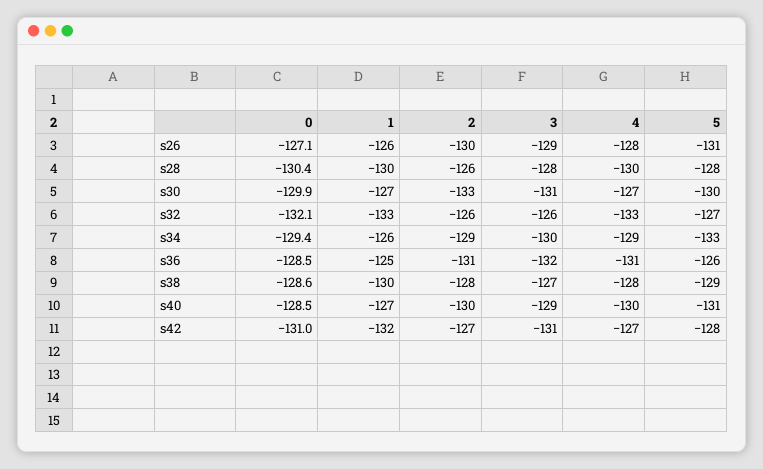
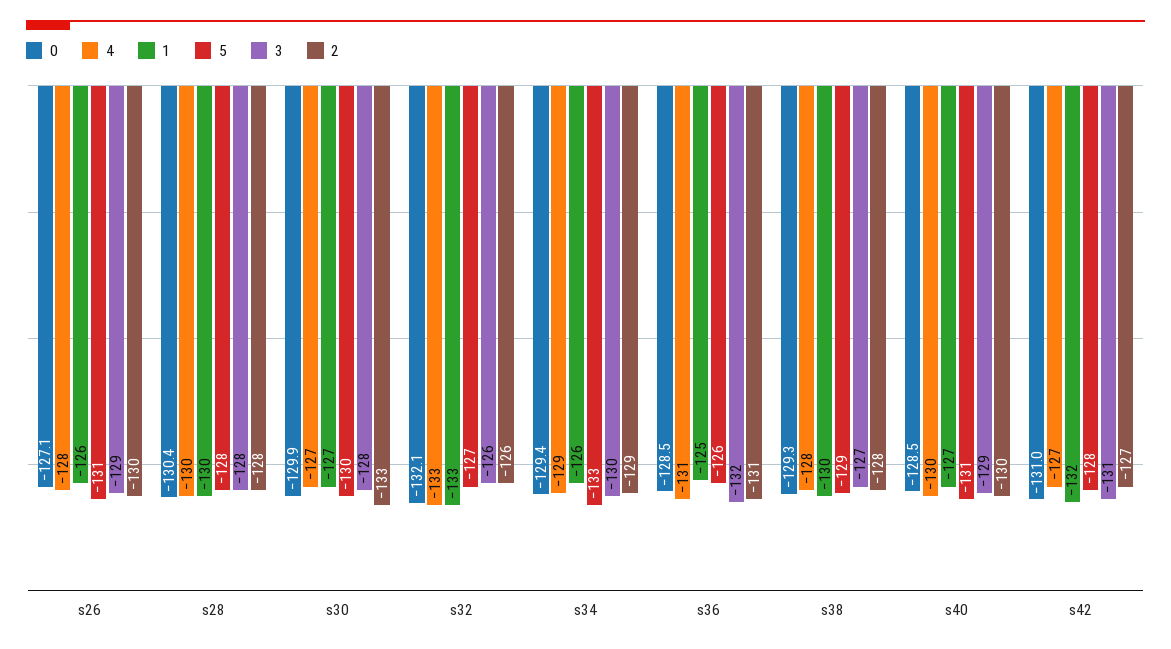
  {
    "0": {
      "s26": -127.1,
      "s28": -130.4,
      "s30": -129.9,
      "s32": -132.1,
      "s34": -129.4,
      "s36": -128.5,
-     "s38": -128.6,
+     "s38": -129.3,
      "s40": -128.5,
      "s42": -131
    },
    "1": {
      "s26": -126,
      "s28": -130,
      "s30": -127,
      "s32": -133,
      "s34": -126,
      "s36": -125,
      "s38": -130,
      "s40": -127,
      "s42": -132
    },
    "2": {
      "s26": -130,
-     "s28": -126,
+     "s28": -128,
      "s30": -133,
      "s32": -126,
      "s34": -129,
      "s36": -131,
      "s38": -128,
      "s40": -130,
      "s42": -127
    },
    "3": {
      "s26": -129,
      "s28": -128,
-     "s30": -131,
+     "s30": -128,
      "s32": -126,
      "s34": -130,
      "s36": -132,
      "s38": -127,
      "s40": -129,
      "s42": -131
    },
    "4": {
      "s26": -128,
      "s28": -130,
      "s30": -127,
      "s32": -133,
      "s34": -129,
      "s36": -131,
      "s38": -128,
      "s40": -130,
      "s42": -127
    },
    "5": {
      "s26": -131,
      "s28": -128,
      "s30": -130,
      "s32": -127,
      "s34": -133,
      "s36": -126,
      "s38": -129,
      "s40": -131,
      "s42": -128
    }
  }

